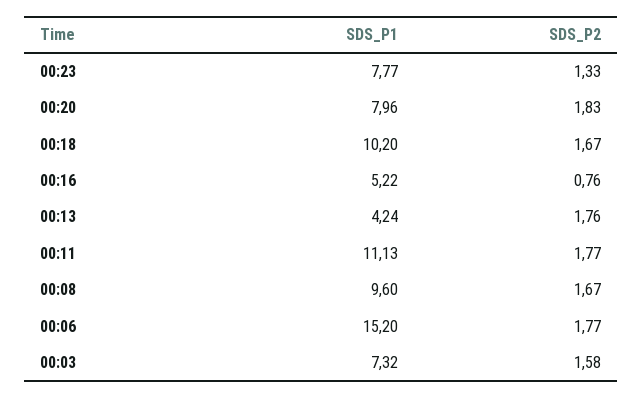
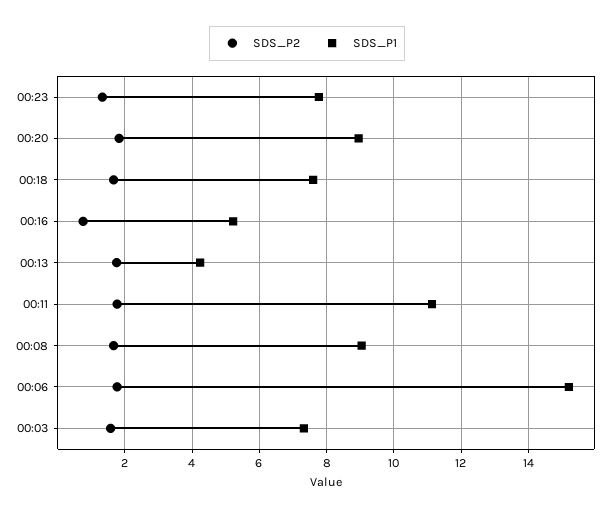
  {
    "SDS_P1": {
      "00:23": 7.77,
-     "00:20": 7.96,
+     "00:20": 9,
-     "00:18": 10.2,
+     "00:18": 7.6,
      "00:16": 5.22,
      "00:13": 4.24,
      "00:11": 11.13,
-     "00:08": 9.6,
+     "00:08": 9,
      "00:06": 15.2,
      "00:03": 7.32
    },
    "SDS_P2": {
      "00:23": 1.33,
      "00:20": 1.83,
      "00:18": 1.67,
      "00:16": 0.76,
      "00:13": 1.76,
      "00:11": 1.77,
      "00:08": 1.67,
      "00:06": 1.77,
      "00:03": 1.58
    }
  }

